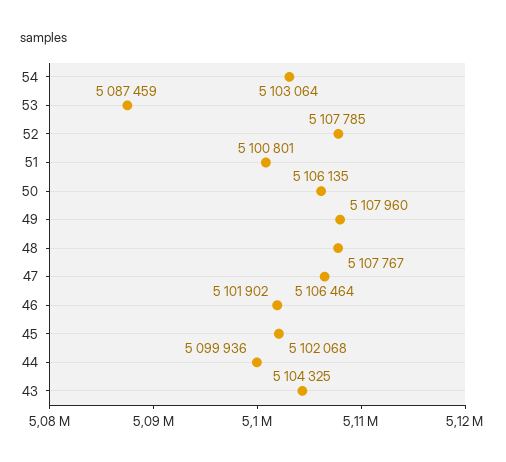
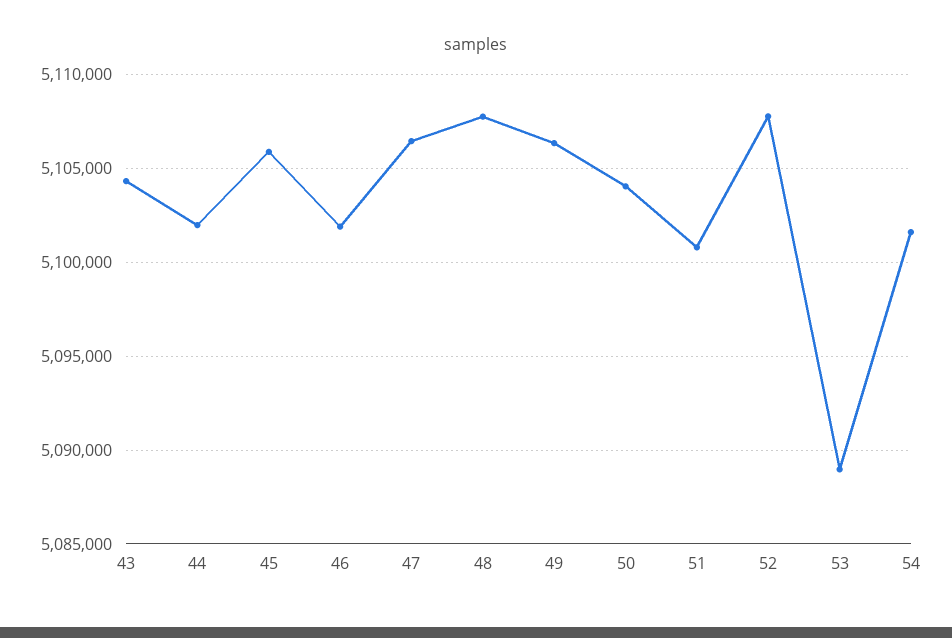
  {
-   "54": 5103064,
+   "54": 5101500,
-   "53": 5087459,
+   "53": 5089000,
    "52": 5107785,
    "51": 5100801,
-   "50": 5106135,
+   "50": 5104000,
-   "49": 5107960,
+   "49": 5106500,
    "48": 5107767,
    "47": 5106464,
    "46": 5101902,
-   "45": 5102068,
+   "45": 5106000,
-   "44": 5099936,
+   "44": 5102000,
    "43": 5104325
  }

